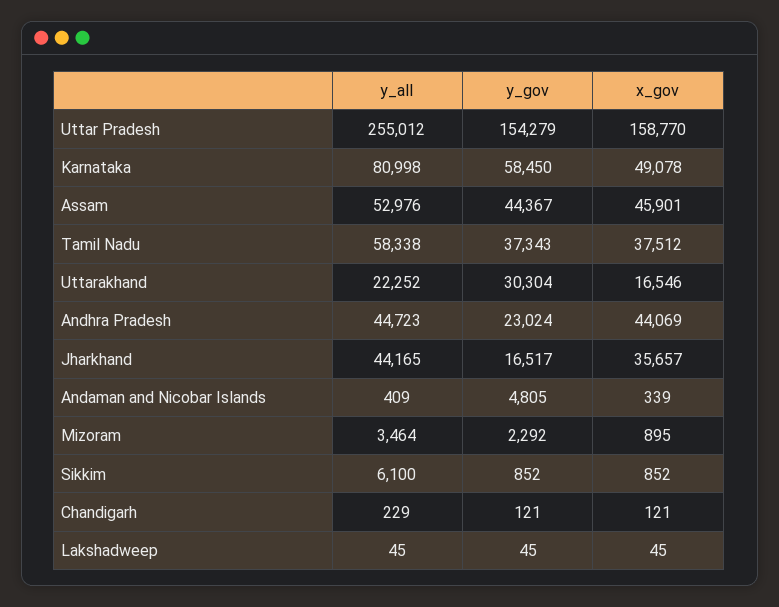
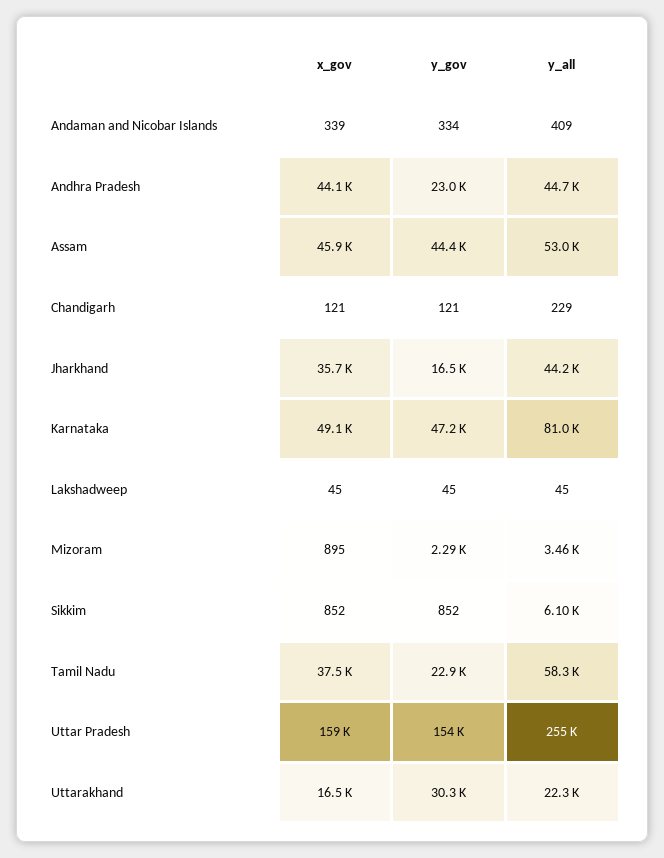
  {
    "y_all": {
      "Uttar Pradesh": 255012,
      "Karnataka": 80998,
      "Assam": 52976,
      "Tamil Nadu": 58338,
      "Uttarakhand": 22252,
      "Andhra Pradesh": 44723,
      "Jharkhand": 44165,
      "Andaman and Nicobar Islands": 409,
      "Mizoram": 3464,
      "Sikkim": 6100,
      "Chandigarh": 229,
      "Lakshadweep": 45
    },
    "y_gov": {
      "Uttar Pradesh": 154279,
-     "Karnataka": 58450,
+     "Karnataka": 47200,
      "Assam": 44367,
-     "Tamil Nadu": 37343,
+     "Tamil Nadu": 22900,
      "Uttarakhand": 30304,
      "Andhra Pradesh": 23024,
      "Jharkhand": 16517,
-     "Andaman and Nicobar Islands": 4805,
+     "Andaman and Nicobar Islands": 334,
      "Mizoram": 2292,
      "Sikkim": 852,
      "Chandigarh": 121,
      "Lakshadweep": 45
    },
    "x_gov": {
      "Uttar Pradesh": 158770,
      "Karnataka": 49078,
      "Assam": 45901,
      "Tamil Nadu": 37512,
      "Uttarakhand": 16546,
      "Andhra Pradesh": 44069,
      "Jharkhand": 35657,
      "Andaman and Nicobar Islands": 339,
      "Mizoram": 895,
      "Sikkim": 852,
      "Chandigarh": 121,
      "Lakshadweep": 45
    }
  }

